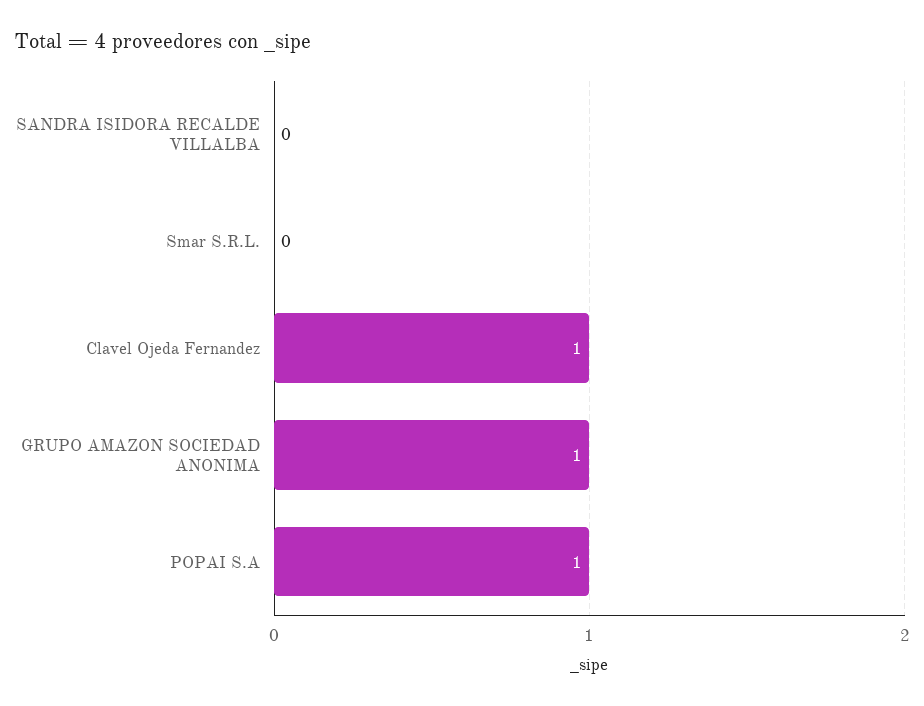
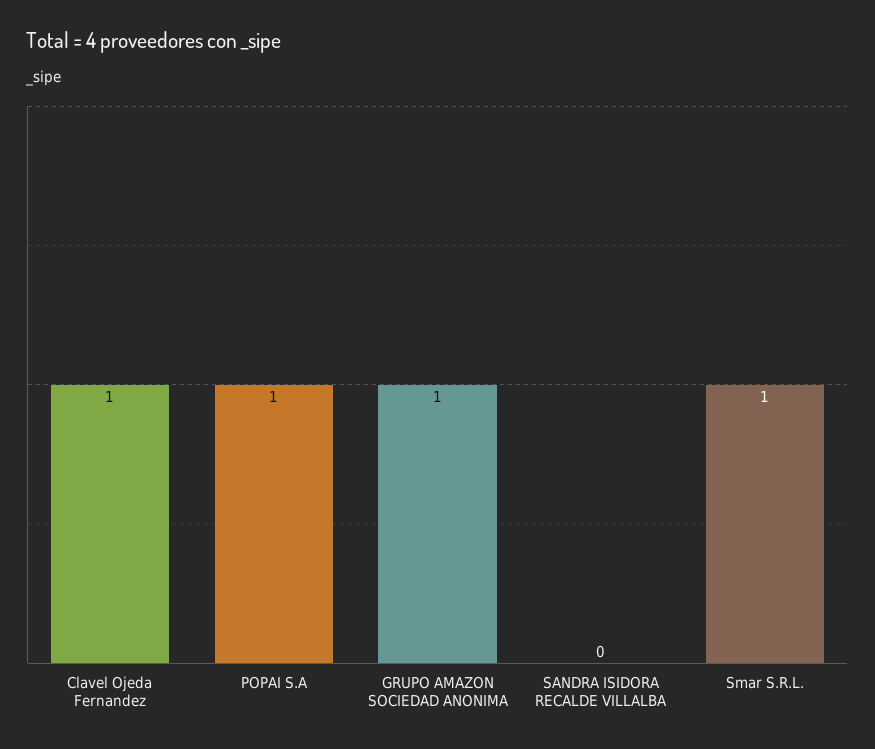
  {
    "SANDRA ISIDORA RECALDE VILLALBA": 0,
-   "Smar S.R.L.": 0,
+   "Smar S.R.L.": 1,
    "Clavel Ojeda Fernandez": 1,
    "GRUPO AMAZON SOCIEDAD ANONIMA": 1,
    "POPAI S.A": 1
  }

